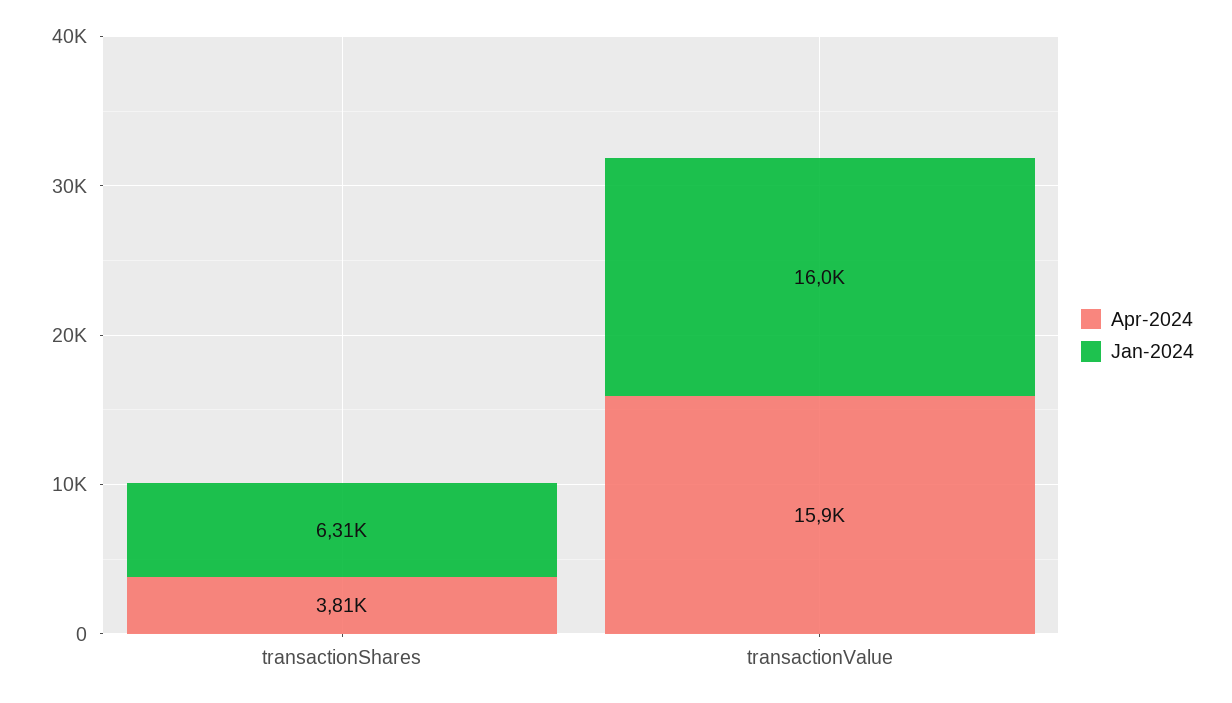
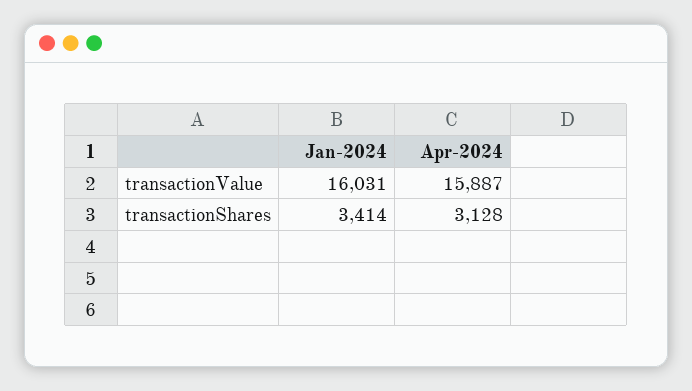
  {
    "Apr-2024": {
-     "transactionShares": 3810,
+     "transactionShares": 3128,
      "transactionValue": 15887
    },
    "Jan-2024": {
-     "transactionShares": 6310,
+     "transactionShares": 3414,
      "transactionValue": 16031
    }
  }

